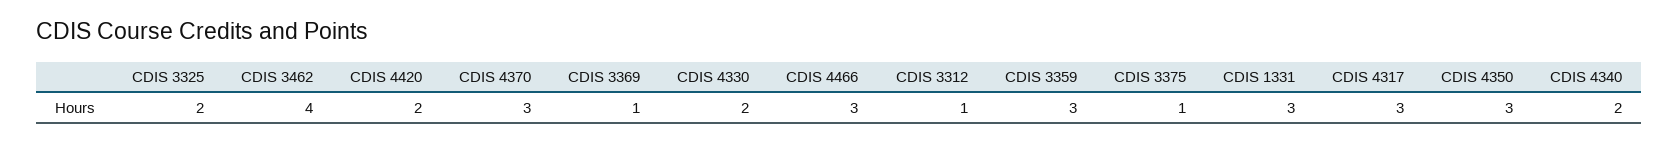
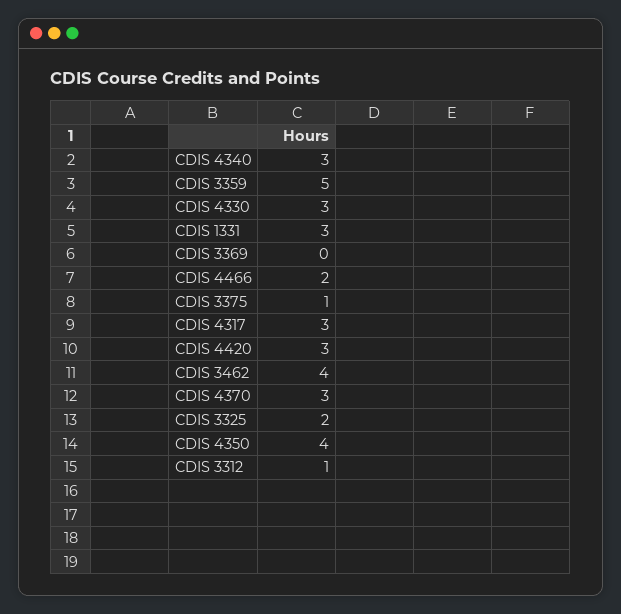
  {
    "CDIS 3325": 2,
    "CDIS 3462": 4,
-   "CDIS 4420": 2,
+   "CDIS 4420": 3,
    "CDIS 4370": 3,
-   "CDIS 3369": 1,
+   "CDIS 3369": 0,
-   "CDIS 4330": 2,
+   "CDIS 4330": 3,
-   "CDIS 4466": 3,
+   "CDIS 4466": 2,
    "CDIS 3312": 1,
-   "CDIS 3359": 3,
+   "CDIS 3359": 5,
    "CDIS 3375": 1,
    "CDIS 1331": 3,
    "CDIS 4317": 3,
-   "CDIS 4350": 3,
+   "CDIS 4350": 4,
-   "CDIS 4340": 2
+   "CDIS 4340": 3
  }

